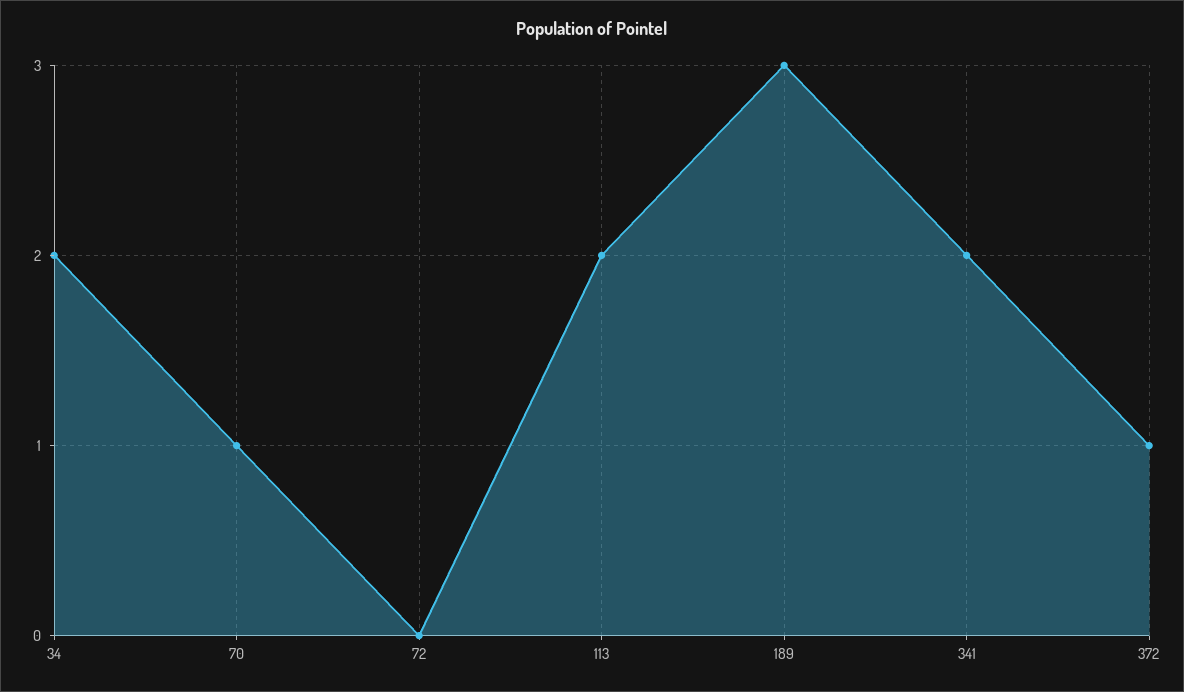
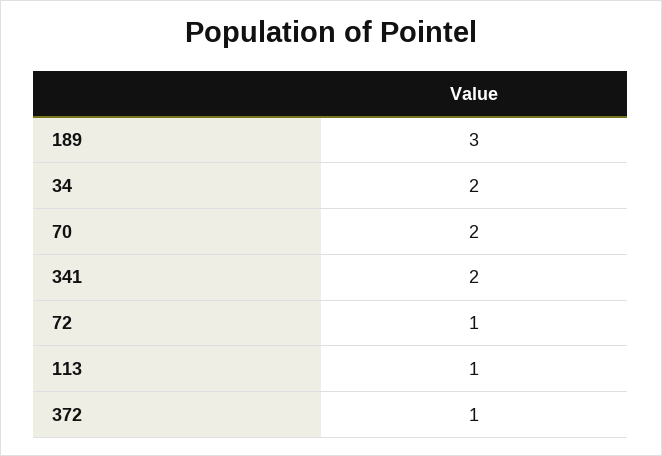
  {
    "34": 2,
-   "70": 1,
+   "70": 2,
-   "72": 0,
+   "72": 1,
-   "113": 2,
+   "113": 1,
    "189": 3,
    "341": 2,
    "372": 1
  }

